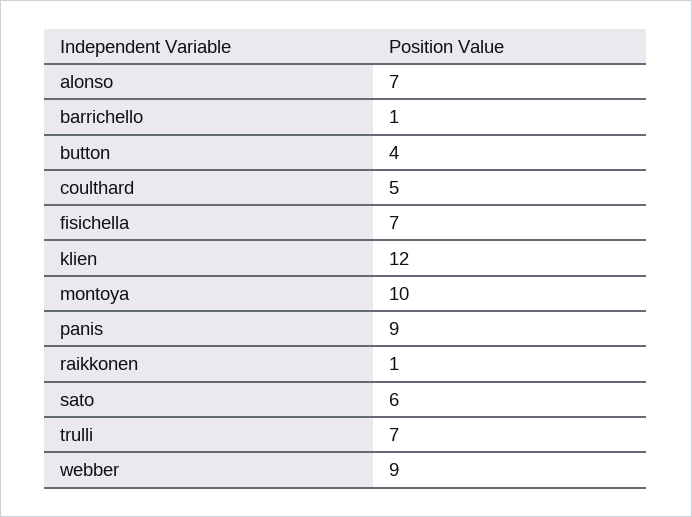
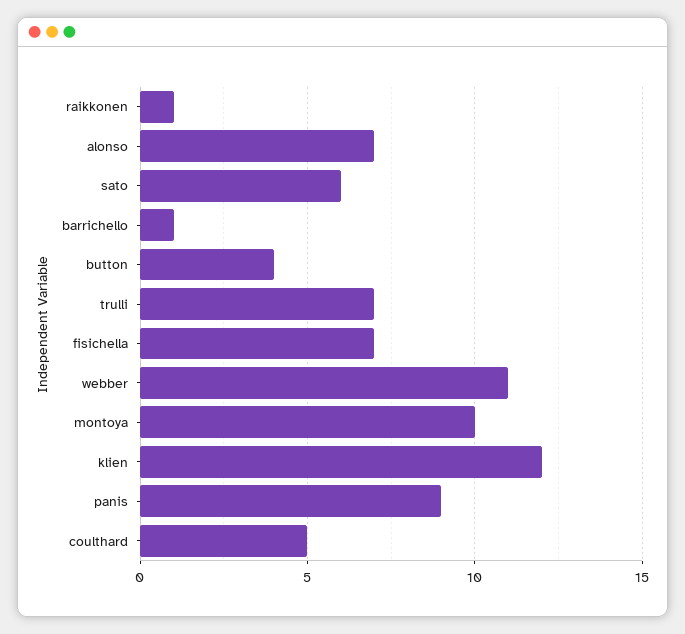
  {
    "alonso": 7,
    "barrichello": 1,
    "button": 4,
    "coulthard": 5,
    "fisichella": 7,
    "klien": 12,
    "montoya": 10,
    "panis": 9,
    "raikkonen": 1,
    "sato": 6,
    "trulli": 7,
-   "webber": 9
+   "webber": 11
  }

